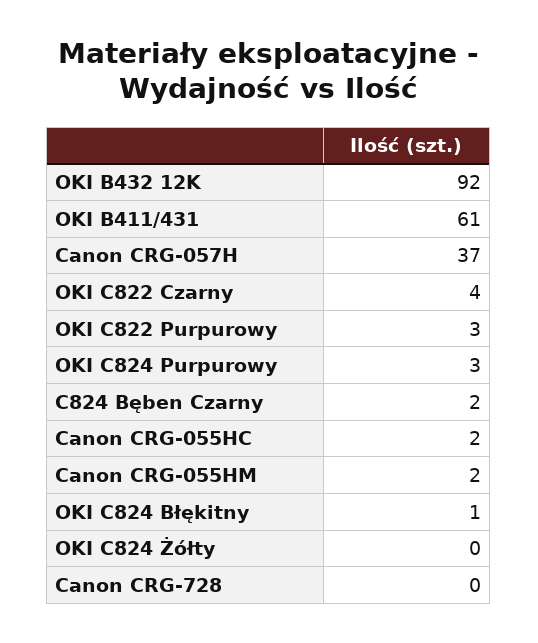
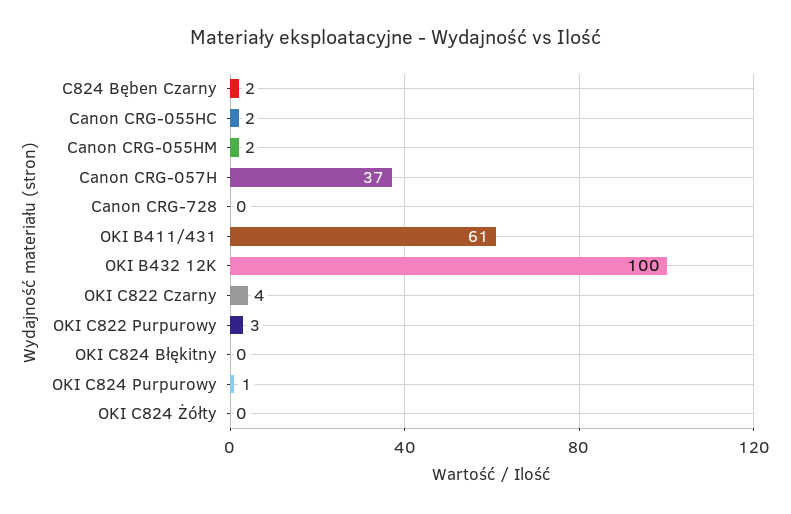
  {
-   "OKI B432 12K": 92,
+   "OKI B432 12K": 100,
    "OKI B411/431": 61,
    "Canon CRG-057H": 37,
    "OKI C822 Czarny": 4,
    "OKI C822 Purpurowy": 3,
-   "OKI C824 Purpurowy": 3,
+   "OKI C824 Purpurowy": 1,
    "C824 Bęben Czarny": 2,
    "Canon CRG-055HC": 2,
    "Canon CRG-055HM": 2,
-   "OKI C824 Błękitny": 1,
+   "OKI C824 Błękitny": 0,
    "OKI C824 Żółty": 0,
    "Canon CRG-728": 0
  }

